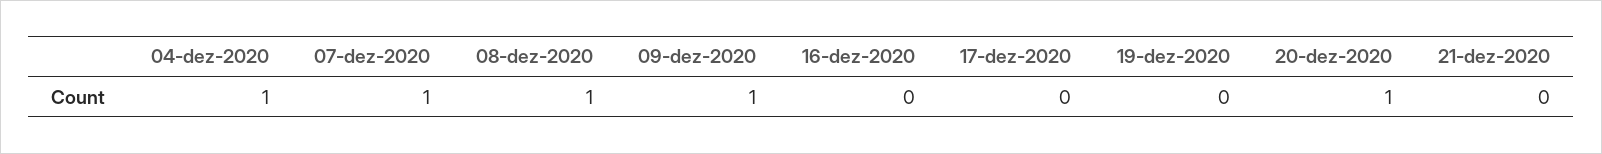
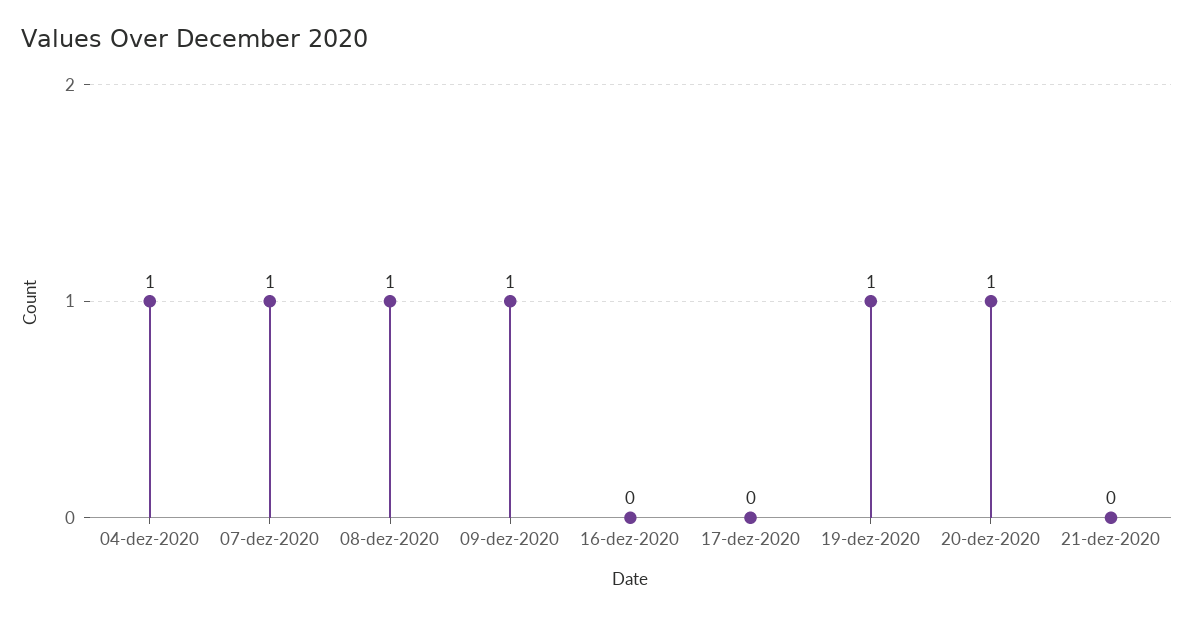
  {
    "04-dez-2020": 1,
    "07-dez-2020": 1,
    "08-dez-2020": 1,
    "09-dez-2020": 1,
    "16-dez-2020": 0,
    "17-dez-2020": 0,
-   "19-dez-2020": 0,
+   "19-dez-2020": 1,
    "20-dez-2020": 1,
    "21-dez-2020": 0
  }

